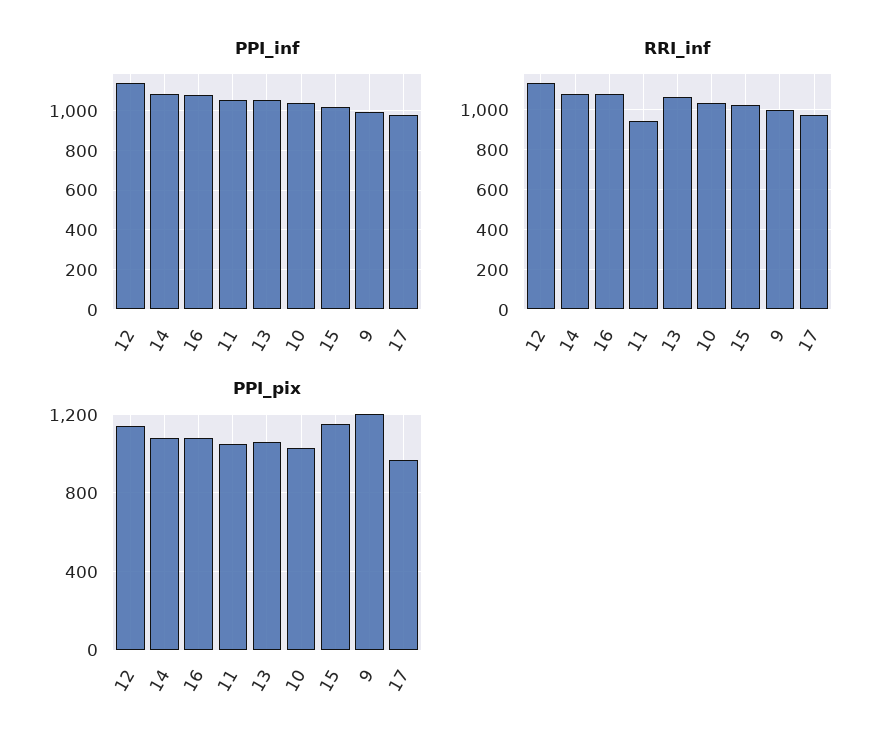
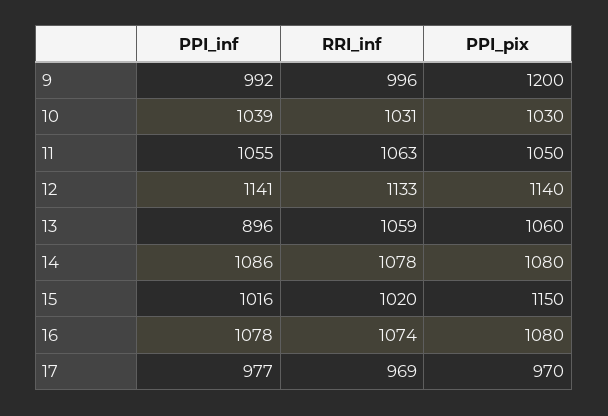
  {
    "PPI_inf": {
      "12": 1141,
      "14": 1086,
      "16": 1078,
      "11": 1055,
-     "13": 1050,
+     "13": 896,
      "10": 1039,
      "15": 1016,
      "9": 992,
      "17": 977
    },
    "RRI_inf": {
      "12": 1133,
      "14": 1078,
      "16": 1074,
-     "11": 950,
+     "11": 1063,
      "13": 1059,
      "10": 1031,
      "15": 1020,
      "9": 996,
      "17": 969
    },
    "PPI_pix": {
      "12": 1140,
      "14": 1080,
      "16": 1080,
      "11": 1050,
      "13": 1060,
      "10": 1030,
      "15": 1150,
      "9": 1200,
      "17": 970
    }
  }

